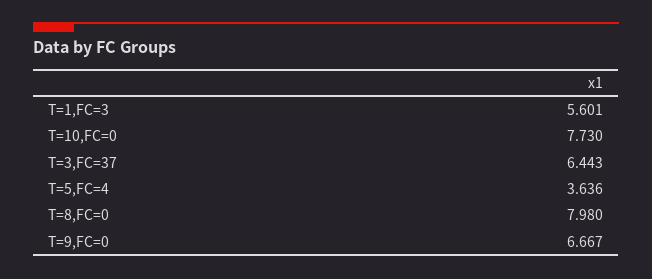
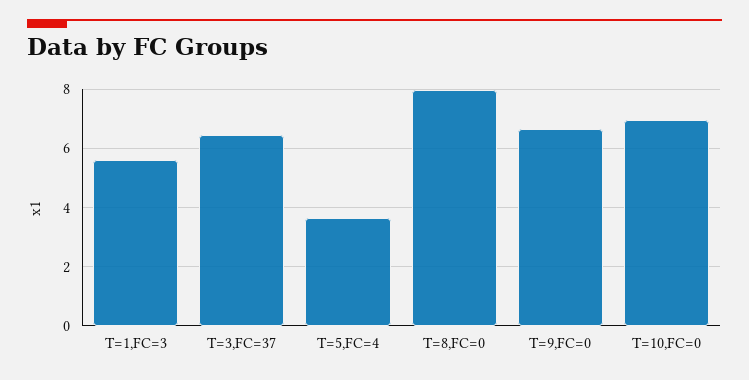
  {
    "T=1,FC=3": 5.601,
-   "T=10,FC=0": 7.73,
+   "T=10,FC=0": 7,
    "T=3,FC=37": 6.443,
    "T=5,FC=4": 3.636,
    "T=8,FC=0": 7.98,
    "T=9,FC=0": 6.667
  }

